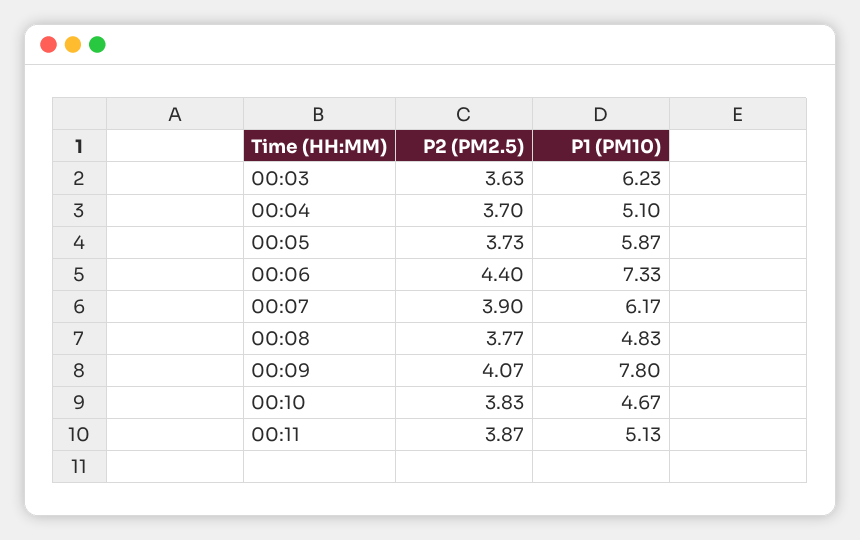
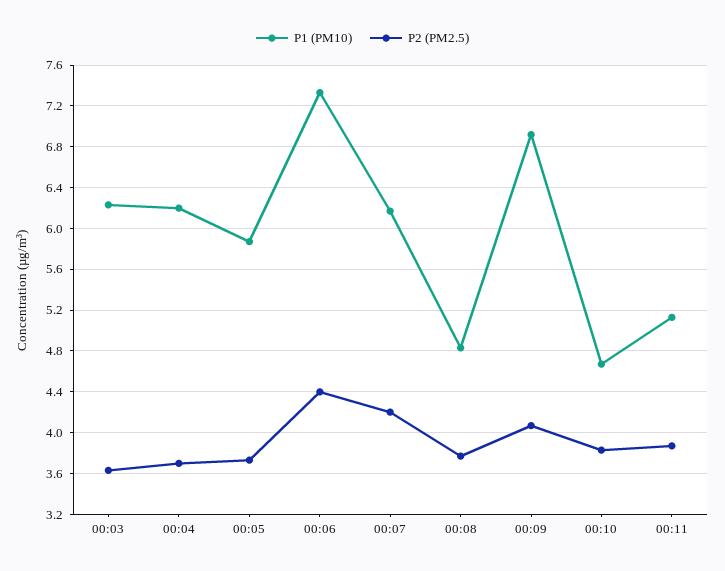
  {
    "P2 (PM2.5)": {
      "00:03": 3.63,
      "00:04": 3.7,
      "00:05": 3.73,
      "00:06": 4.4,
-     "00:07": 3.9,
+     "00:07": 4.2,
      "00:08": 3.77,
      "00:09": 4.07,
      "00:10": 3.83,
      "00:11": 3.87
    },
    "P1 (PM10)": {
      "00:03": 6.23,
-     "00:04": 5.1,
+     "00:04": 6.2,
      "00:05": 5.87,
      "00:06": 7.33,
      "00:07": 6.17,
      "00:08": 4.83,
-     "00:09": 7.8,
+     "00:09": 6.9,
      "00:10": 4.67,
      "00:11": 5.13
    }
  }

